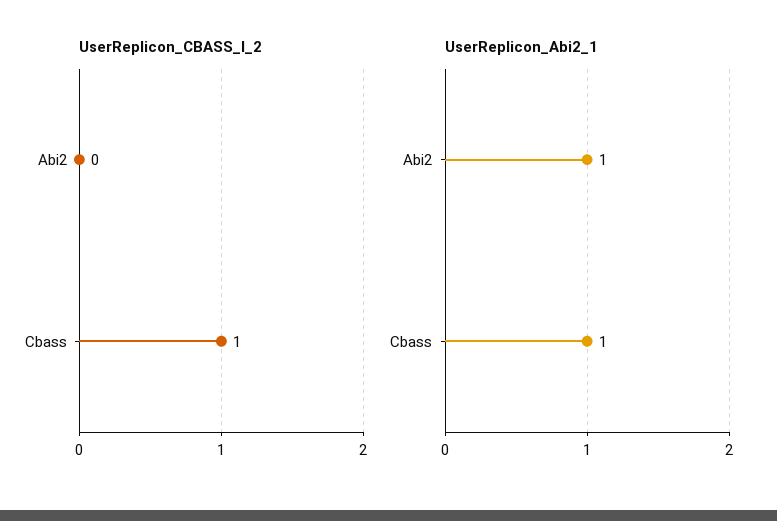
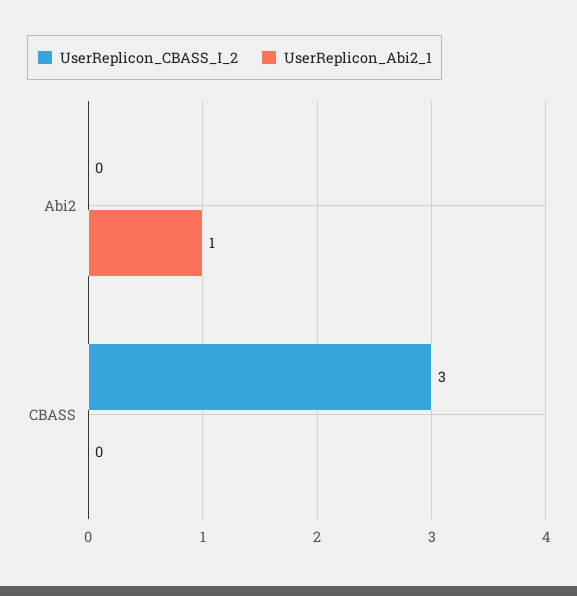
  {
    "UserReplicon_CBASS_I_2": {
      "Abi2": 0,
-     "Cbass": 1
+     "Cbass": 3
    },
    "UserReplicon_Abi2_1": {
      "Abi2": 1,
-     "Cbass": 1
+     "Cbass": 0
    }
  }

